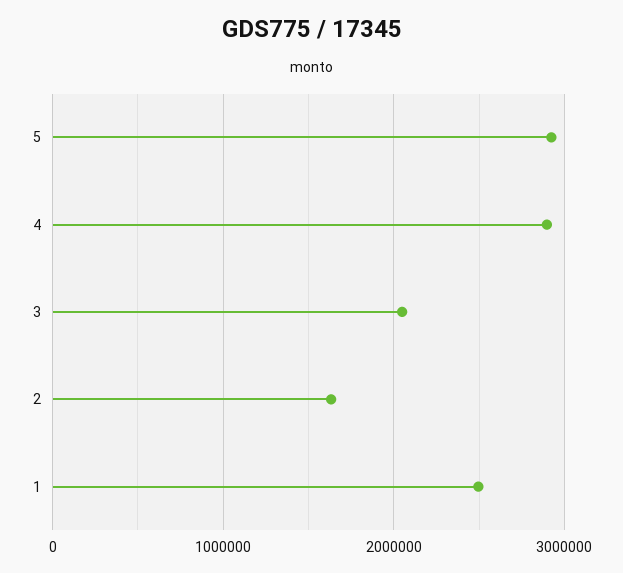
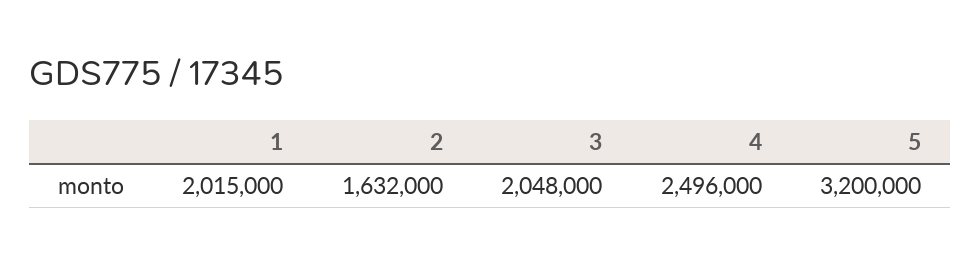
  {
-   "5": 2900000,
+   "5": 3200000,
-   "4": 2900000,
+   "4": 2496000,
    "3": 2048000,
    "2": 1632000,
-   "1": 2500000
+   "1": 2015000
  }

